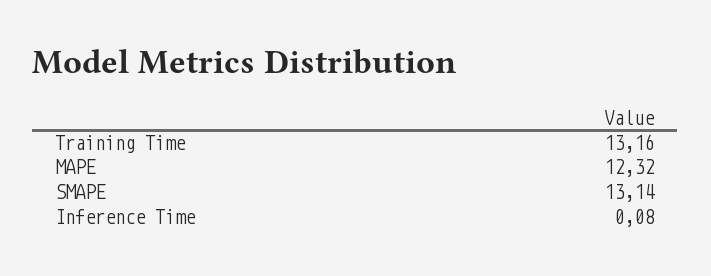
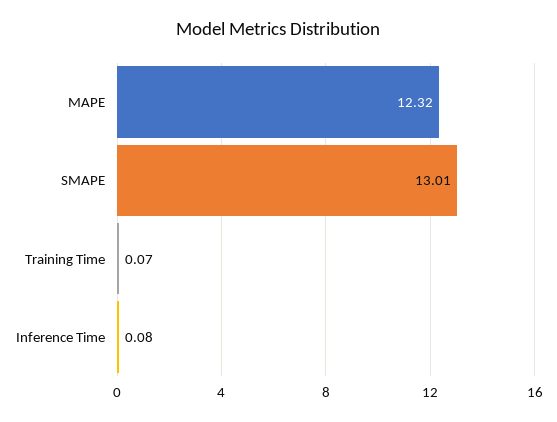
  {
-   "Training Time": 13.16,
+   "Training Time": 0.07,
    "MAPE": 12.32,
-   "SMAPE": 13.14,
+   "SMAPE": 13.01,
    "Inference Time": 0.08
  }

